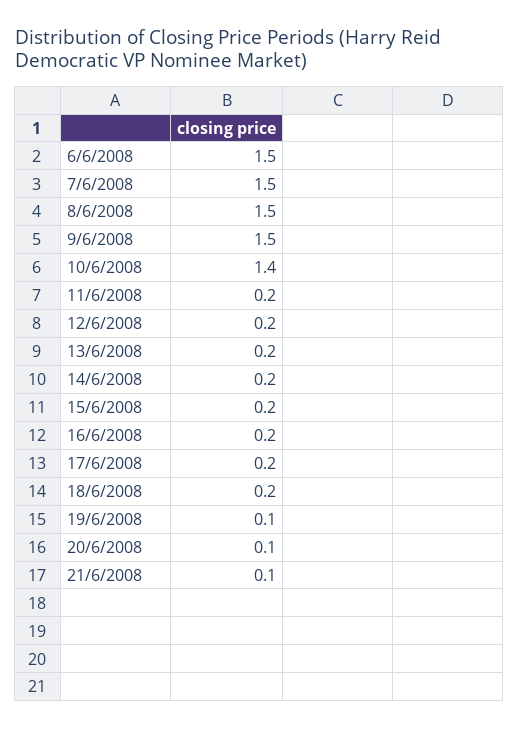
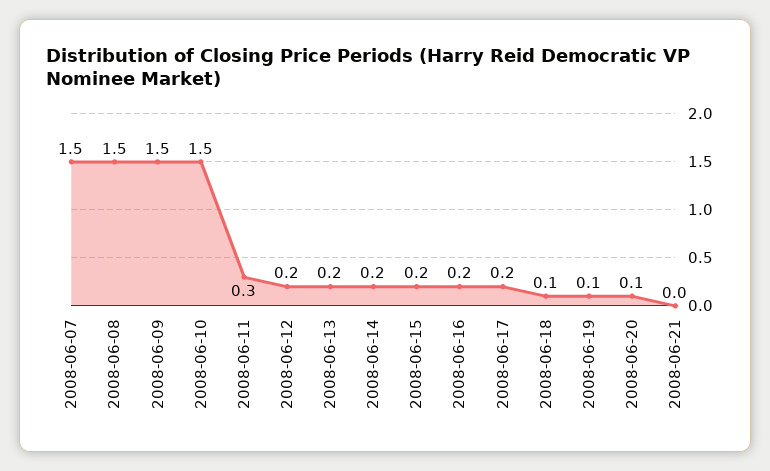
  {
-   "6/6/2008": 1.5,
    "7/6/2008": 1.5,
    "8/6/2008": 1.5,
    "9/6/2008": 1.5,
-   "10/6/2008": 1.4,
+   "10/6/2008": 1.5,
-   "11/6/2008": 0.2,
+   "11/6/2008": 0.3,
    "12/6/2008": 0.2,
    "13/6/2008": 0.2,
    "14/6/2008": 0.2,
    "15/6/2008": 0.2,
    "16/6/2008": 0.2,
    "17/6/2008": 0.2,
-   "18/6/2008": 0.2,
+   "18/6/2008": 0.1,
    "19/6/2008": 0.1,
    "20/6/2008": 0.1,
-   "21/6/2008": 0.1
+   "21/6/2008": 0
  }

